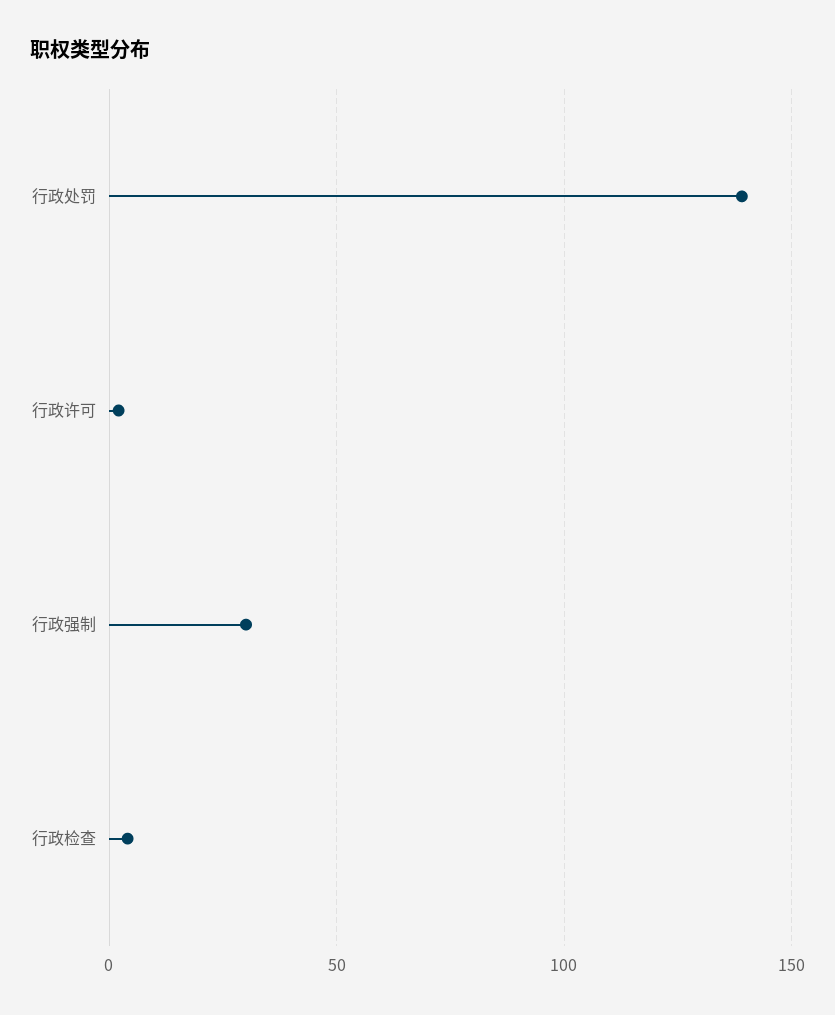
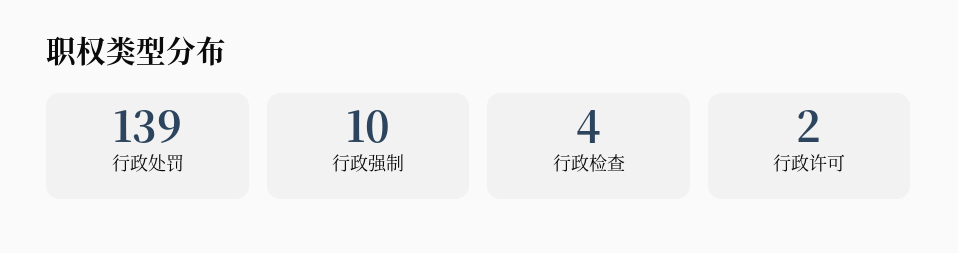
  {
    "行政处罚": 139,
    "行政许可": 2,
-   "行政强制": 30,
+   "行政强制": 10,
    "行政检查": 4
  }

